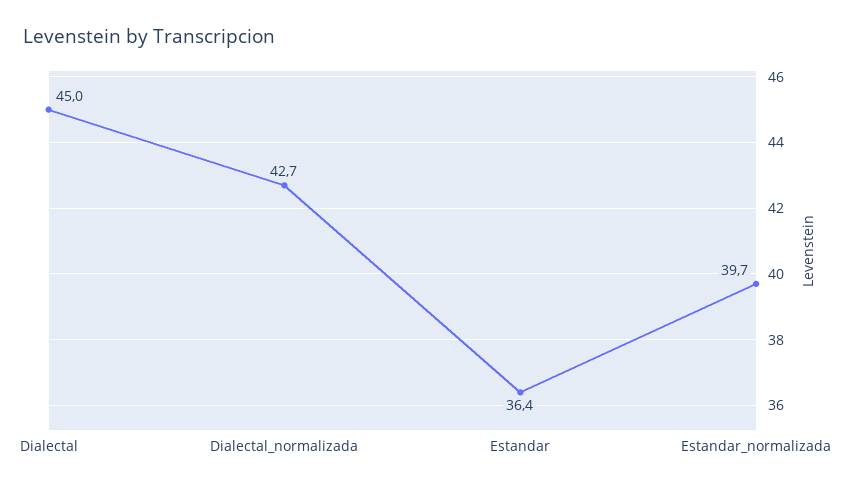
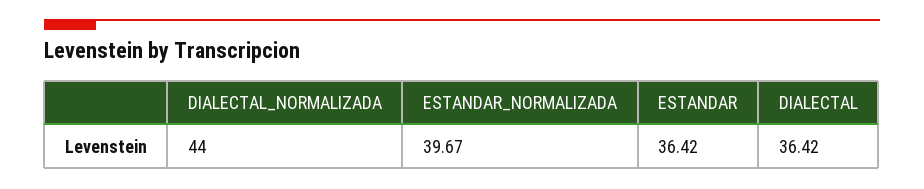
  {
-   "Dialectal": 45,
+   "Dialectal": 36.42,
-   "Dialectal_normalizada": 42.7,
+   "Dialectal_normalizada": 44,
    "Estandar": 36.42,
    "Estandar_normalizada": 39.67
  }

